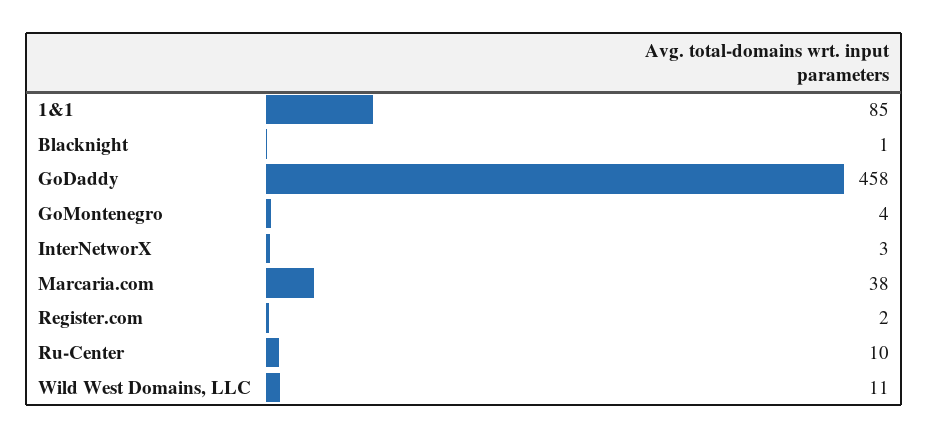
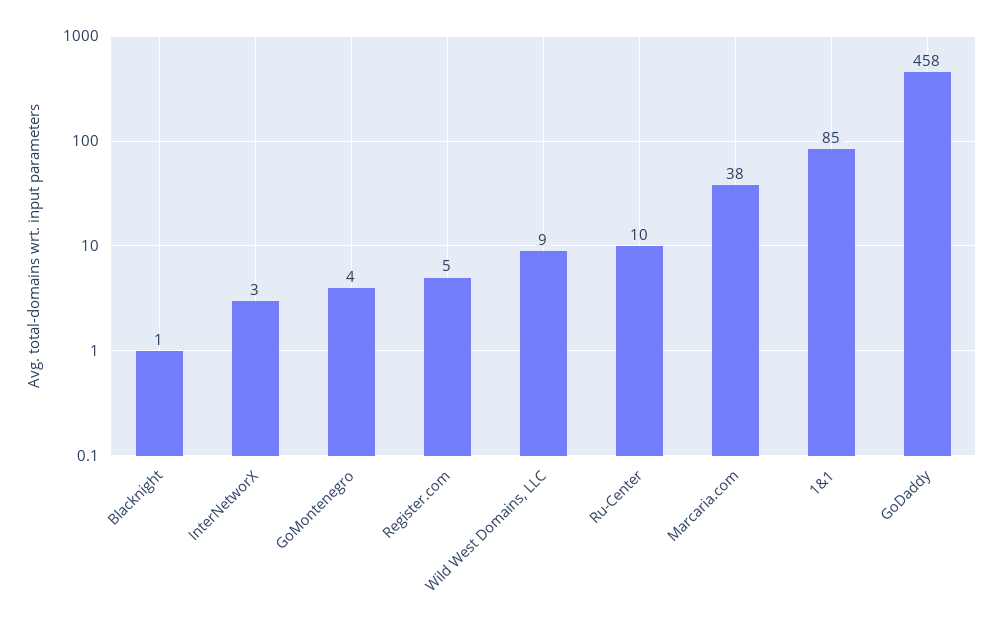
  {
    "1&1": 85,
    "Blacknight": 1,
    "GoDaddy": 458,
    "GoMontenegro": 4,
    "InterNetworX": 3,
    "Marcaria.com": 38,
-   "Register.com": 2,
+   "Register.com": 5,
    "Ru-Center": 10,
-   "Wild West Domains, LLC": 11
+   "Wild West Domains, LLC": 9
  }

